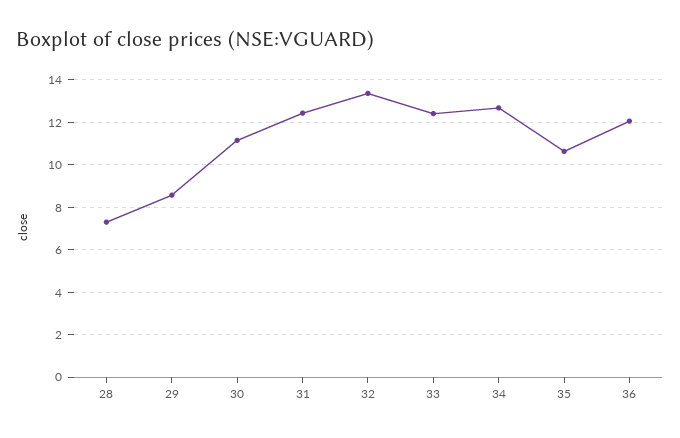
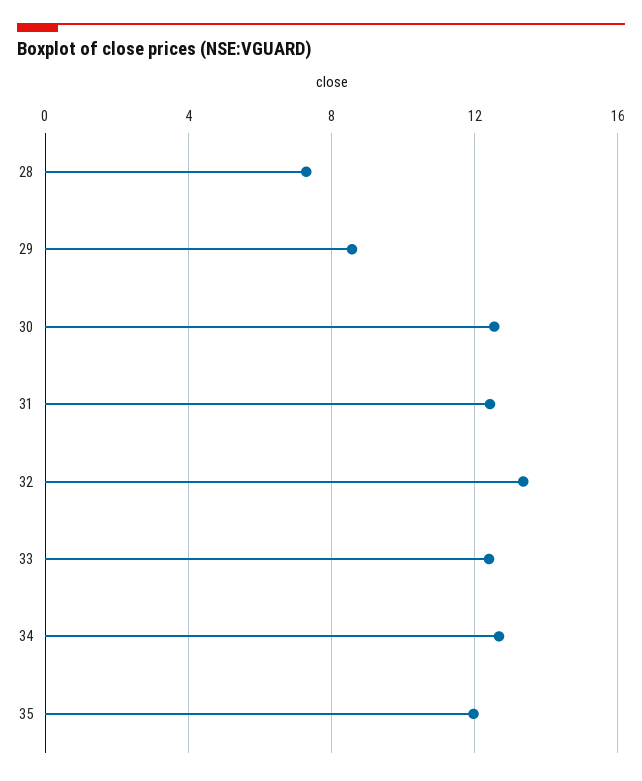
  {
    "28": 7.5,
    "29": 8.5,
-   "30": 11,
+   "30": 12.5,
    "31": 12.5,
    "32": 13.5,
    "33": 12.5,
    "34": 12.5,
-   "35": 10.5,
+   "35": 12
-   "36": 12
  }

